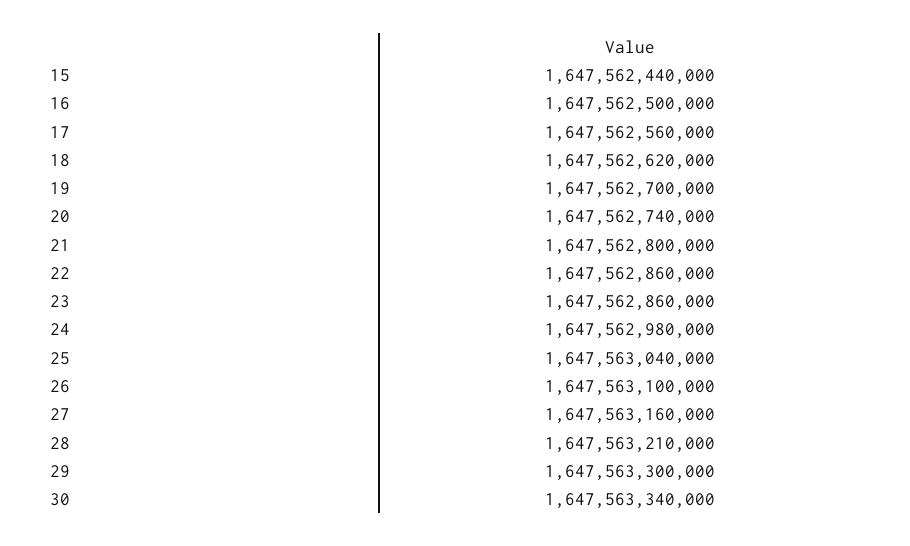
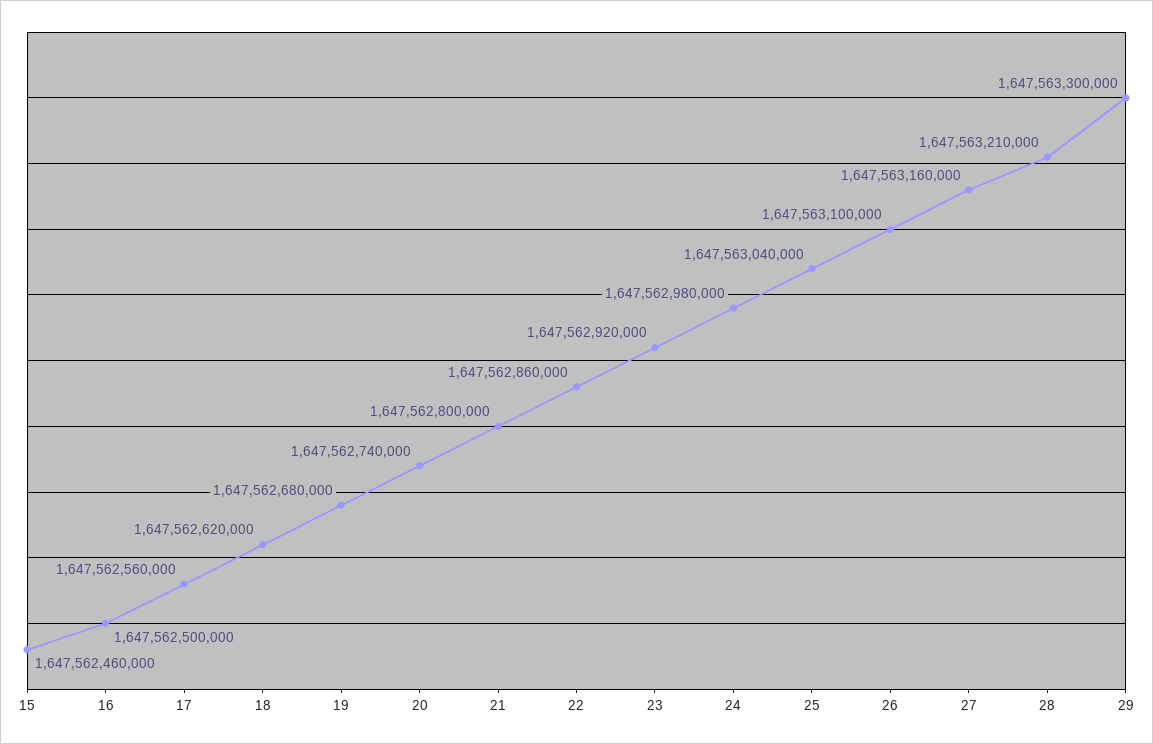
  {
-   "15": 1647562440000,
+   "15": 1647562460000,
    "16": 1647562500000,
    "17": 1647562560000,
    "18": 1647562620000,
-   "19": 1647562700000,
+   "19": 1647562680000,
    "20": 1647562740000,
    "21": 1647562800000,
    "22": 1647562860000,
-   "23": 1647562860000,
+   "23": 1647562920000,
    "24": 1647562980000,
    "25": 1647563040000,
    "26": 1647563100000,
    "27": 1647563160000,
    "28": 1647563210000,
-   "29": 1647563300000,
+   "29": 1647563300000
-   "30": 1647563340000
  }

